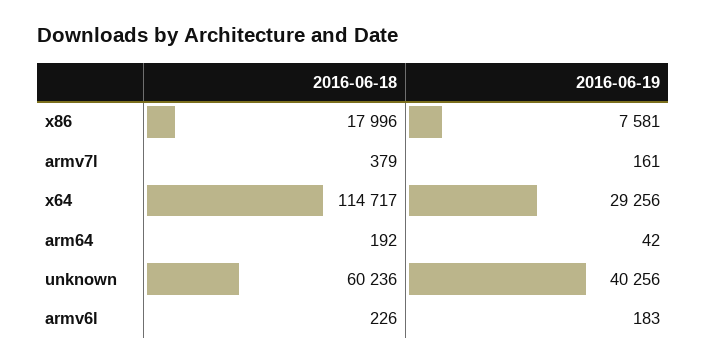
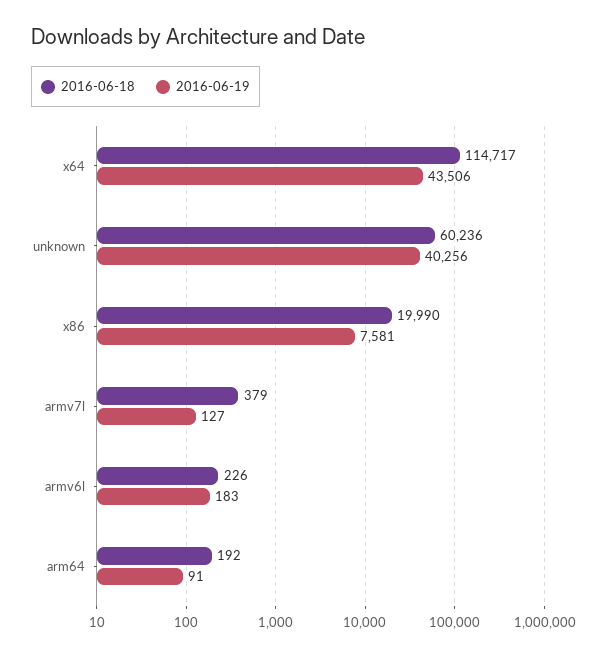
  {
    "2016-06-18": {
-     "x86": 17996,
+     "x86": 19990,
      "armv7l": 379,
      "x64": 114717,
      "arm64": 192,
      "unknown": 60236,
      "armv6l": 226
    },
    "2016-06-19": {
      "x86": 7581,
-     "armv7l": 161,
+     "armv7l": 127,
-     "x64": 29256,
+     "x64": 43506,
-     "arm64": 42,
+     "arm64": 91,
      "unknown": 40256,
      "armv6l": 183
    }
  }

